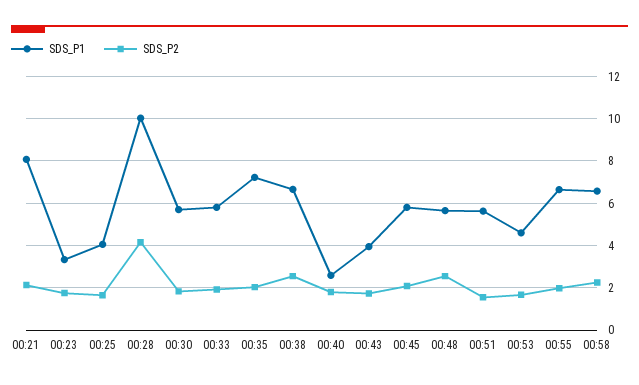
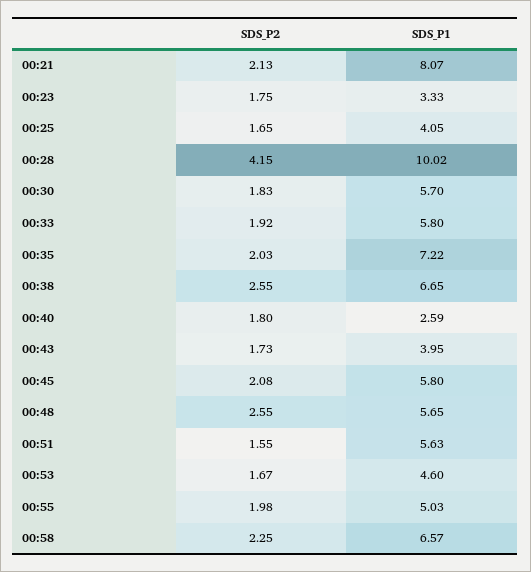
  {
    "SDS_P1": {
      "00:21": 8.07,
      "00:23": 3.33,
      "00:25": 4.05,
      "00:28": 10.02,
      "00:30": 5.7,
      "00:33": 5.8,
      "00:35": 7.22,
      "00:38": 6.65,
      "00:40": 2.59,
      "00:43": 3.95,
      "00:45": 5.8,
      "00:48": 5.65,
      "00:51": 5.63,
      "00:53": 4.6,
-     "00:55": 6.5,
+     "00:55": 5.03,
      "00:58": 6.57
    },
    "SDS_P2": {
      "00:21": 2.13,
      "00:23": 1.75,
      "00:25": 1.65,
      "00:28": 4.15,
      "00:30": 1.83,
      "00:33": 1.92,
      "00:35": 2.03,
      "00:38": 2.55,
      "00:40": 1.8,
      "00:43": 1.73,
      "00:45": 2.08,
      "00:48": 2.55,
      "00:51": 1.55,
      "00:53": 1.67,
      "00:55": 1.98,
      "00:58": 2.25
    }
  }

